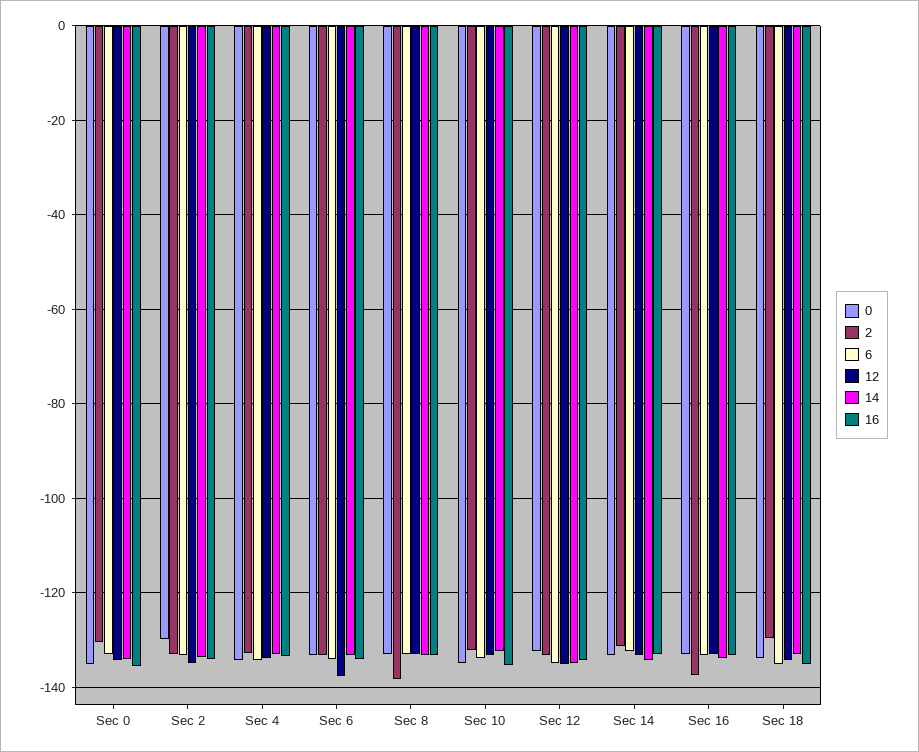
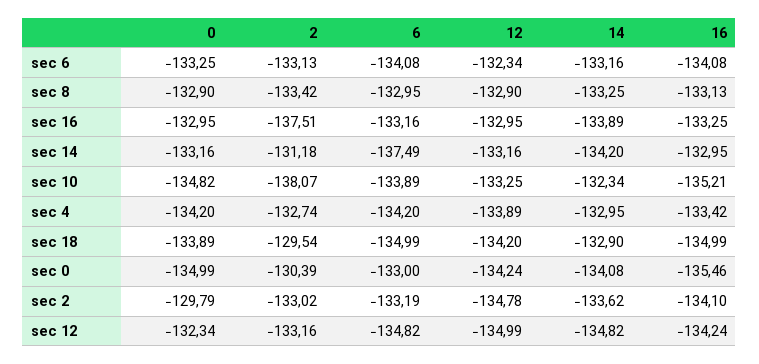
  {
    "0": {
      "Sec 0": -134.99,
      "Sec 2": -129.79,
      "Sec 4": -134.2,
      "Sec 6": -133.25,
      "Sec 8": -132.9,
      "Sec 10": -134.82,
      "Sec 12": -132.34,
      "Sec 14": -133.16,
      "Sec 16": -132.95,
      "Sec 18": -133.89
    },
    "2": {
      "Sec 0": -130.39,
      "Sec 2": -133.02,
      "Sec 4": -132.74,
      "Sec 6": -133.13,
-     "Sec 8": -138,
+     "Sec 8": -133.42,
-     "Sec 10": -132,
+     "Sec 10": -138.07,
      "Sec 12": -133.16,
      "Sec 14": -131.18,
      "Sec 16": -137.51,
      "Sec 18": -129.54
    },
    "6": {
      "Sec 0": -133,
      "Sec 2": -133.19,
      "Sec 4": -134.2,
      "Sec 6": -134.08,
      "Sec 8": -132.95,
      "Sec 10": -133.89,
      "Sec 12": -134.82,
-     "Sec 14": -132,
+     "Sec 14": -137.49,
      "Sec 16": -133.16,
      "Sec 18": -134.99
    },
    "12": {
      "Sec 0": -134.24,
      "Sec 2": -134.78,
      "Sec 4": -133.89,
-     "Sec 6": -138,
+     "Sec 6": -132.34,
      "Sec 8": -132.9,
      "Sec 10": -133.25,
      "Sec 12": -134.99,
      "Sec 14": -133.16,
      "Sec 16": -132.95,
      "Sec 18": -134.2
    },
    "14": {
      "Sec 0": -134.08,
      "Sec 2": -133.62,
      "Sec 4": -132.95,
      "Sec 6": -133.16,
      "Sec 8": -133.25,
      "Sec 10": -132.34,
      "Sec 12": -134.82,
      "Sec 14": -134.2,
      "Sec 16": -133.89,
      "Sec 18": -132.9
    },
    "16": {
      "Sec 0": -135.46,
      "Sec 2": -134.1,
      "Sec 4": -133.42,
      "Sec 6": -134.08,
      "Sec 8": -133.13,
      "Sec 10": -135.21,
      "Sec 12": -134.24,
      "Sec 14": -132.95,
      "Sec 16": -133.25,
      "Sec 18": -134.99
    }
  }

